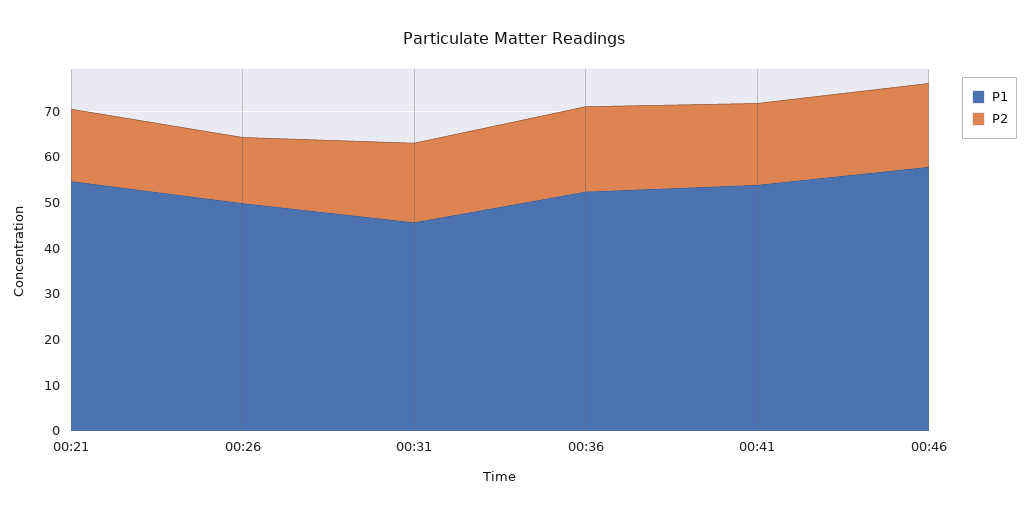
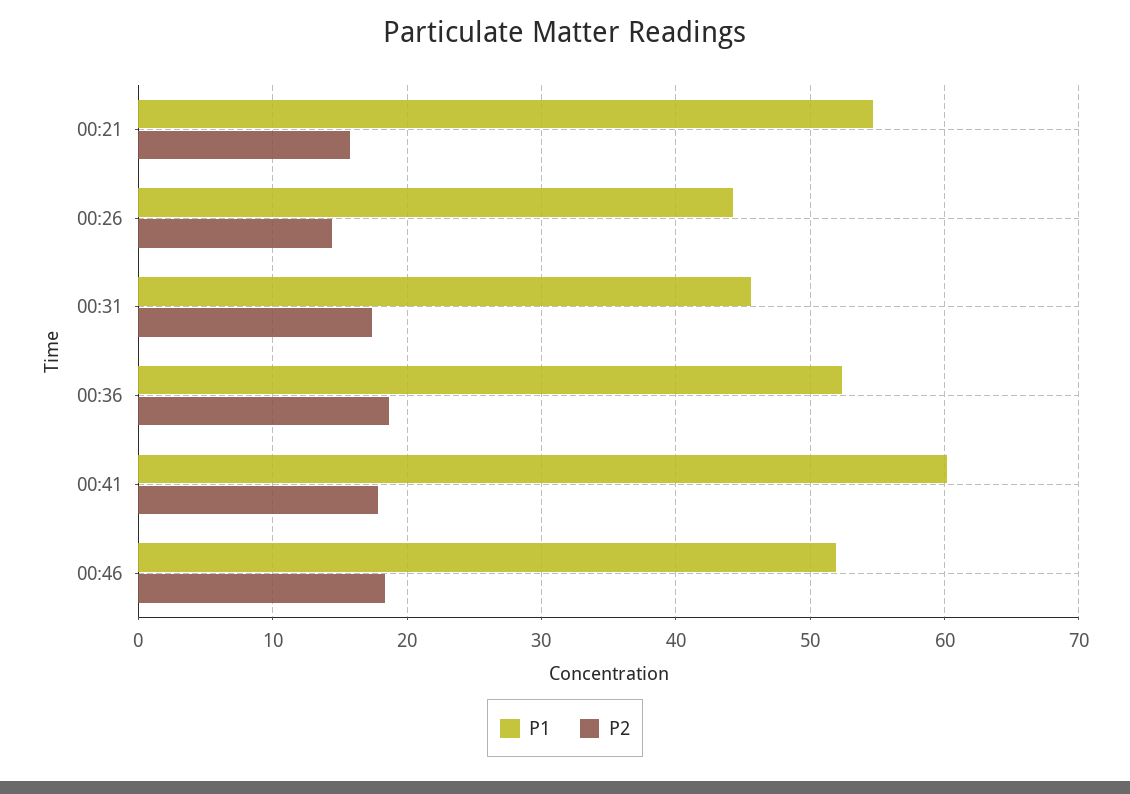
  {
    "P1": {
      "00:21": 55,
-     "00:26": 50,
+     "00:26": 44,
      "00:31": 46,
      "00:36": 52,
-     "00:41": 54,
+     "00:41": 60,
-     "00:46": 58
+     "00:46": 52
    },
    "P2": {
      "00:21": 16,
      "00:26": 14,
      "00:31": 17,
      "00:36": 19,
      "00:41": 18,
      "00:46": 18
    }
  }

